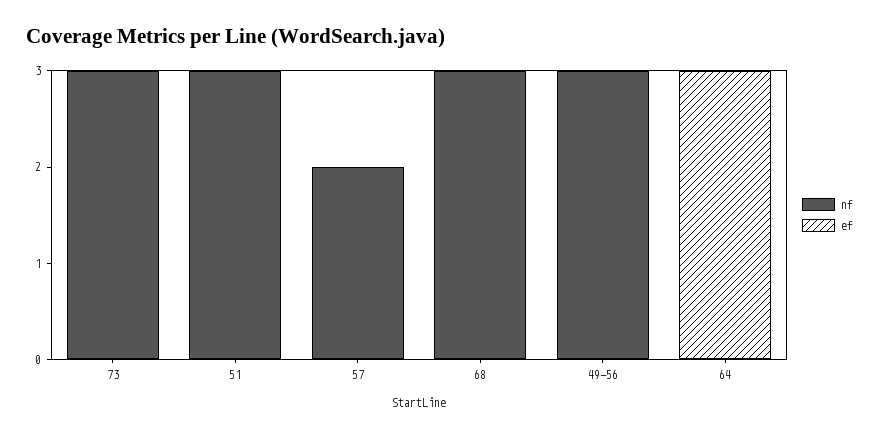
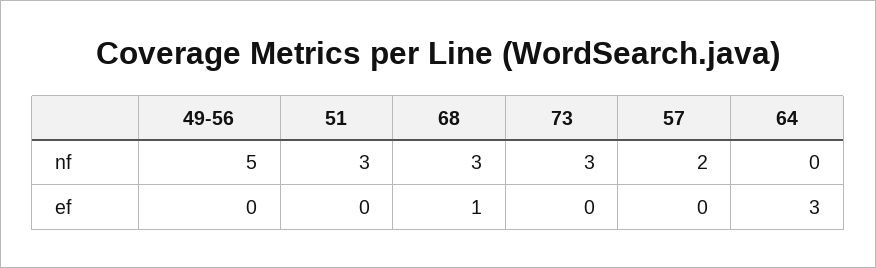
  {
    "nf": {
      "73": 3,
      "51": 3,
      "57": 2,
      "68": 3,
-     "49-56": 3,
+     "49-56": 5,
      "64": 0
    },
    "ef": {
      "73": 0,
      "51": 0,
      "57": 0,
-     "68": 0,
+     "68": 1,
      "49-56": 0,
      "64": 3
    }
  }

